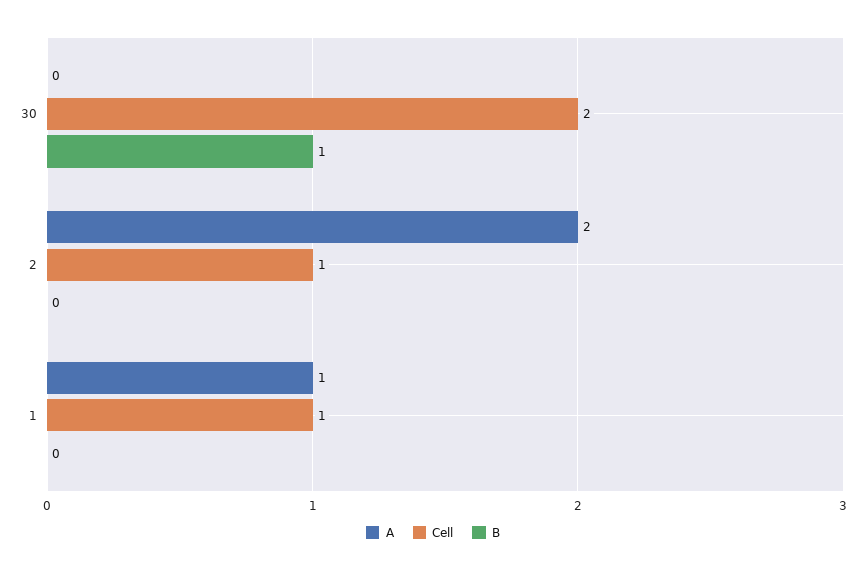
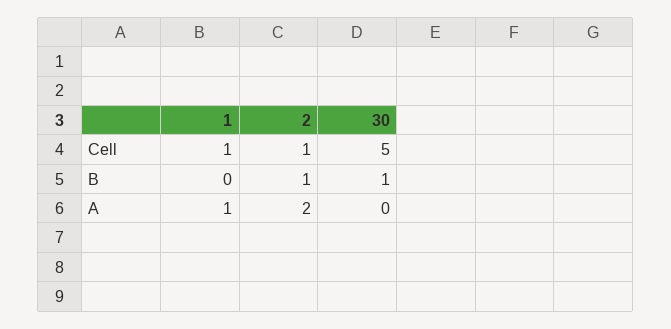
  {
    "A": {
      "30": 0,
      "2": 2,
      "1": 1
    },
    "Cell": {
-     "30": 2,
+     "30": 5,
      "2": 1,
      "1": 1
    },
    "B": {
      "30": 1,
-     "2": 0,
+     "2": 1,
      "1": 0
    }
  }

